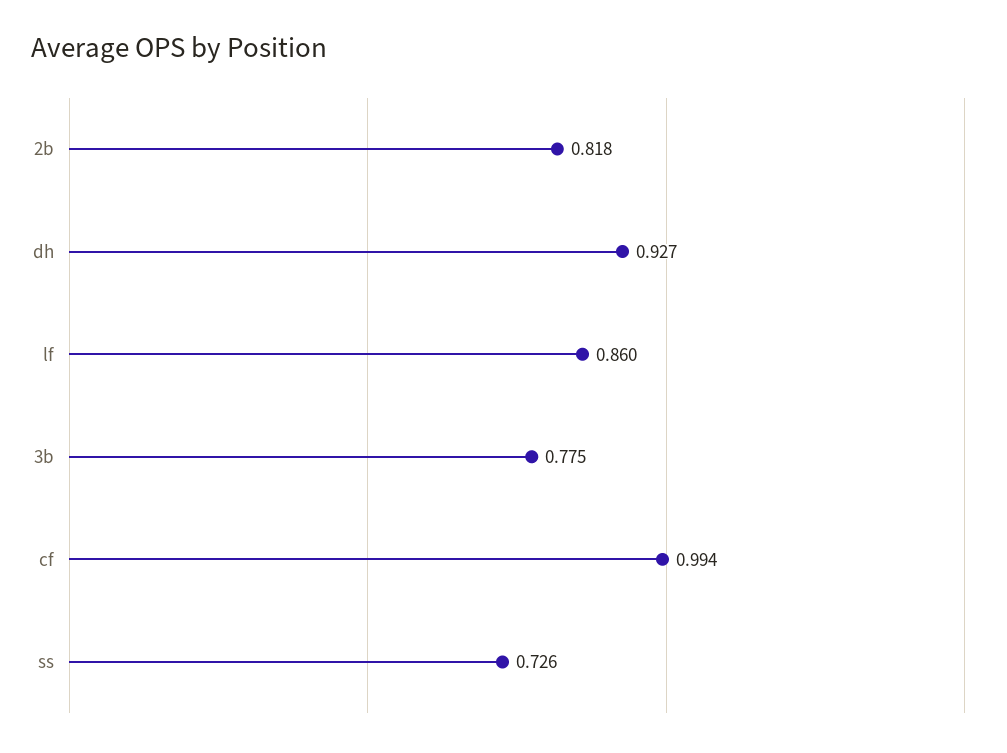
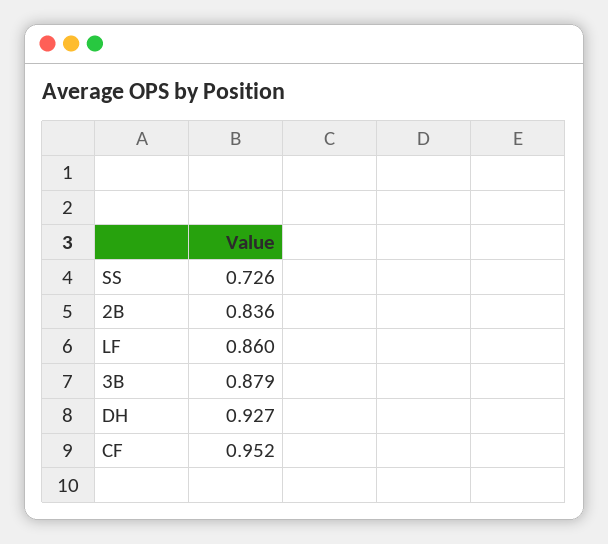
  {
-   "2b": 0.818,
+   "2b": 0.836,
    "dh": 0.927,
    "lf": 0.86,
-   "3b": 0.775,
+   "3b": 0.879,
-   "cf": 0.994,
+   "cf": 0.952,
    "ss": 0.726
  }

